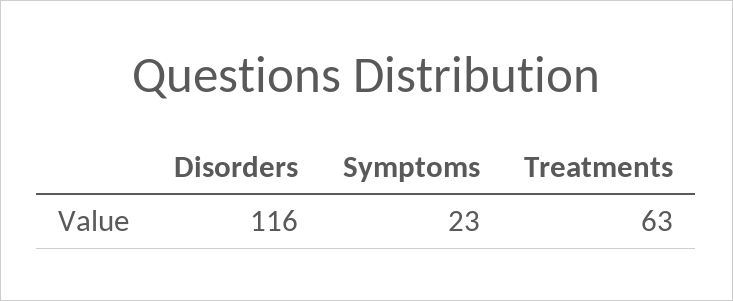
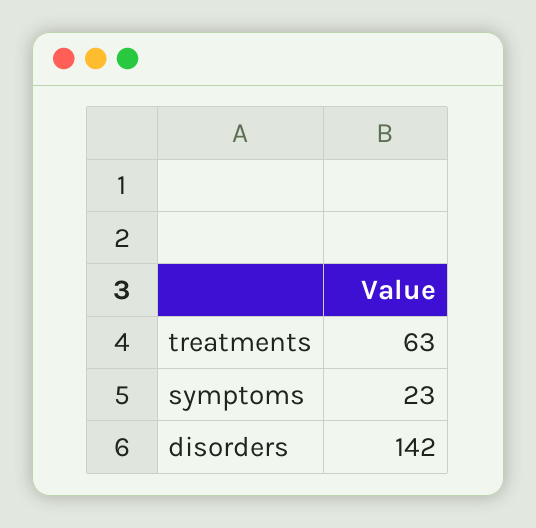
  {
-   "Disorders": 116,
+   "Disorders": 142,
    "Symptoms": 23,
    "Treatments": 63
  }

